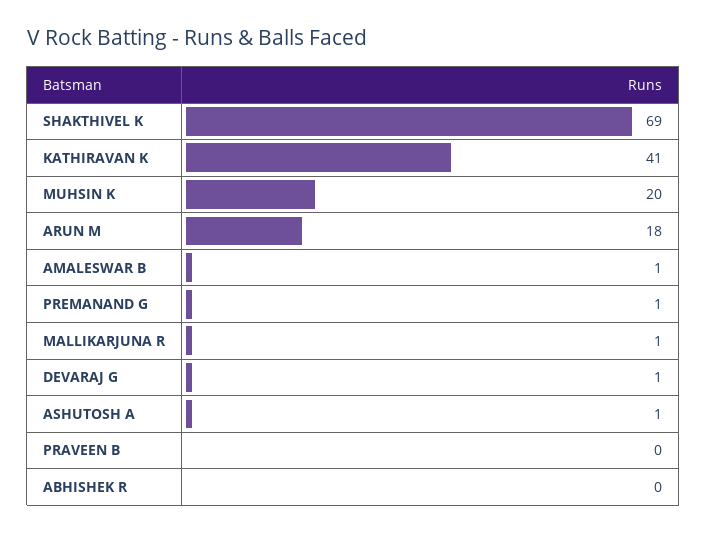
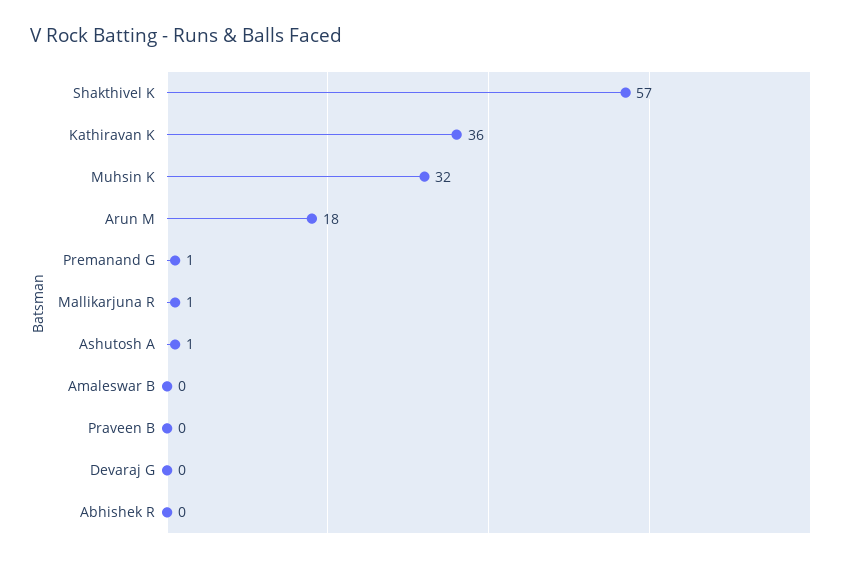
  {
-   "SHAKTHIVEL K": 69,
+   "SHAKTHIVEL K": 57,
-   "KATHIRAVAN K": 41,
+   "KATHIRAVAN K": 36,
-   "MUHSIN K": 20,
+   "MUHSIN K": 32,
    "ARUN M": 18,
-   "AMALESWAR B": 1,
+   "AMALESWAR B": 0,
    "PREMANAND G": 1,
    "MALLIKARJUNA R": 1,
-   "DEVARAJ G": 1,
+   "DEVARAJ G": 0,
    "ASHUTOSH A": 1,
    "PRAVEEN B": 0,
    "ABHISHEK R": 0
  }

